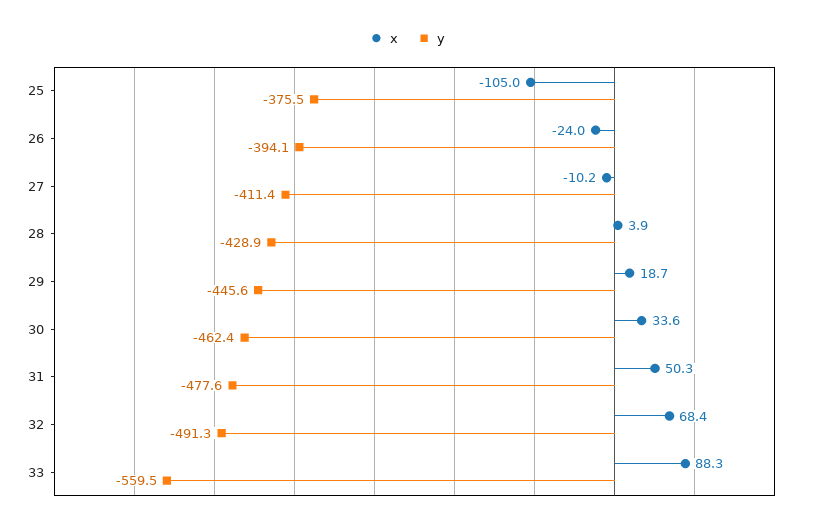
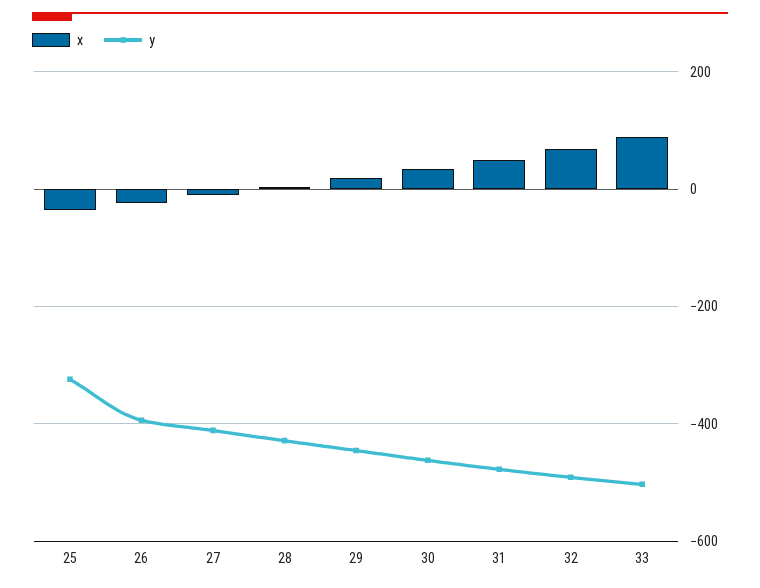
  {
    "x": {
-     "25": -105,
+     "25": -40,
      "26": -24,
      "27": -10.2,
      "28": 3.9,
      "29": 18.7,
      "30": 33.6,
      "31": 50.3,
      "32": 68.4,
      "33": 88.3
    },
    "y": {
-     "25": -375.5,
+     "25": -320,
      "26": -394.1,
      "27": -411.4,
      "28": -428.9,
      "29": -445.6,
      "30": -462.4,
      "31": -477.6,
      "32": -491.3,
-     "33": -559.5
+     "33": -500
    }
  }

